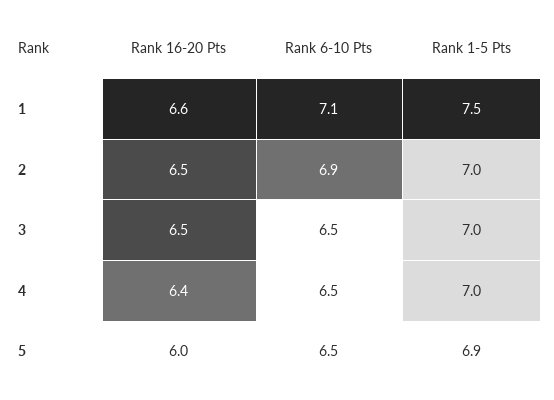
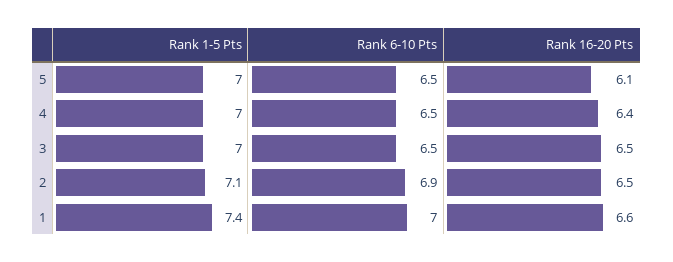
  {
    "Rank 16-20 Pts": {
      "1": 6.6,
      "2": 6.5,
      "3": 6.5,
      "4": 6.4,
-     "5": 6
+     "5": 6.1
    },
    "Rank 6-10 Pts": {
-     "1": 7.1,
+     "1": 7,
      "2": 6.9,
      "3": 6.5,
      "4": 6.5,
      "5": 6.5
    },
    "Rank 1-5 Pts": {
-     "1": 7.5,
+     "1": 7.4,
-     "2": 7,
+     "2": 7.1,
      "3": 7,
      "4": 7,
-     "5": 6.9
+     "5": 7
    }
  }

